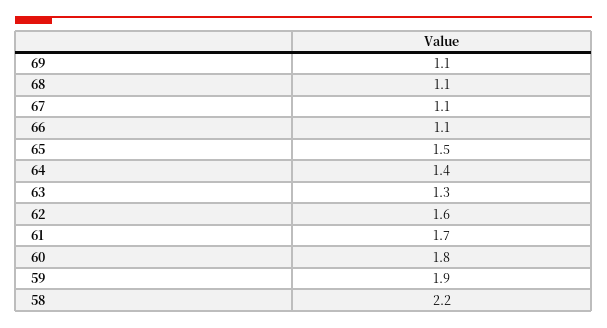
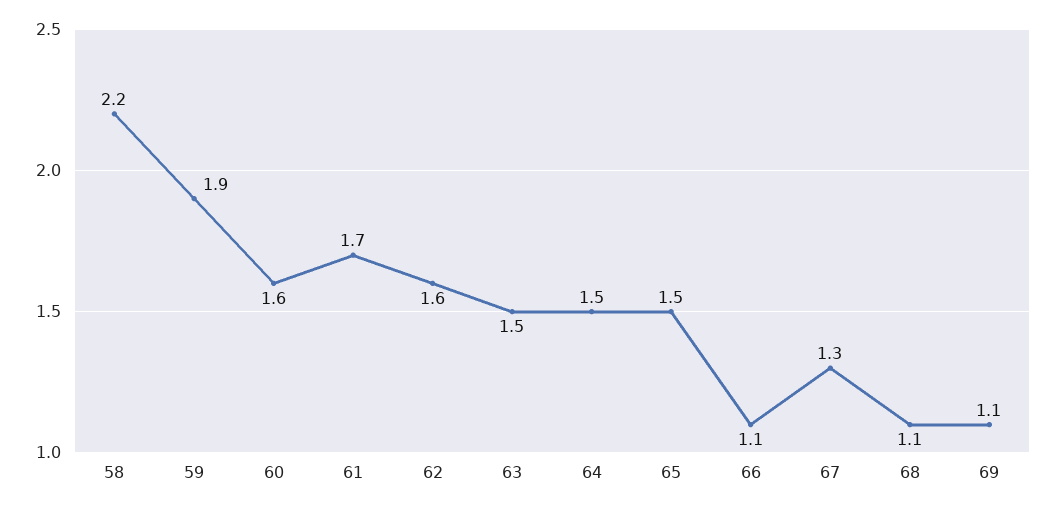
  {
    "69": 1.1,
    "68": 1.1,
-   "67": 1.1,
+   "67": 1.3,
    "66": 1.1,
    "65": 1.5,
-   "64": 1.4,
+   "64": 1.5,
-   "63": 1.3,
+   "63": 1.5,
    "62": 1.6,
    "61": 1.7,
-   "60": 1.8,
+   "60": 1.6,
    "59": 1.9,
    "58": 2.2
  }

